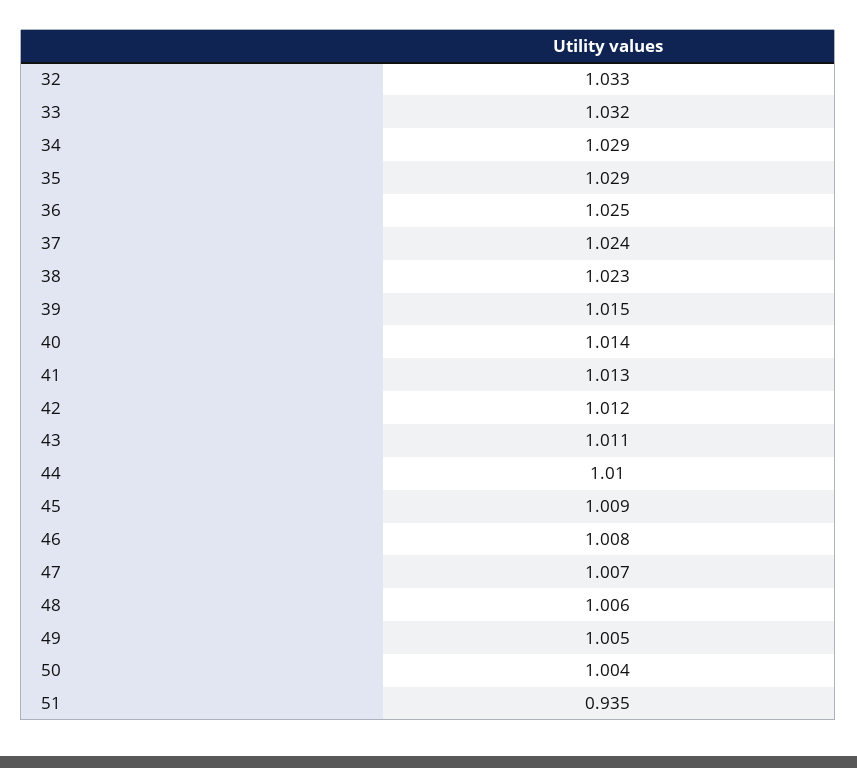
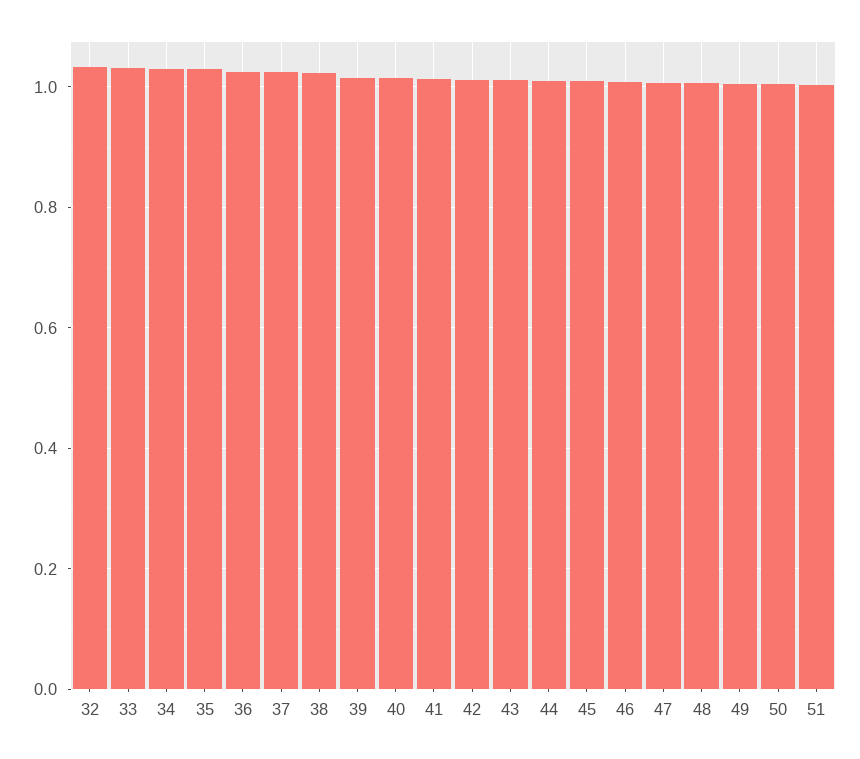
  {
    "32": 1.033,
    "33": 1.032,
    "34": 1.029,
    "35": 1.029,
    "36": 1.025,
    "37": 1.024,
    "38": 1.023,
    "39": 1.015,
    "40": 1.014,
    "41": 1.013,
    "42": 1.012,
    "43": 1.011,
    "44": 1.01,
    "45": 1.009,
    "46": 1.008,
    "47": 1.007,
    "48": 1.006,
    "49": 1.005,
    "50": 1.004,
-   "51": 0.935
+   "51": 1
  }

